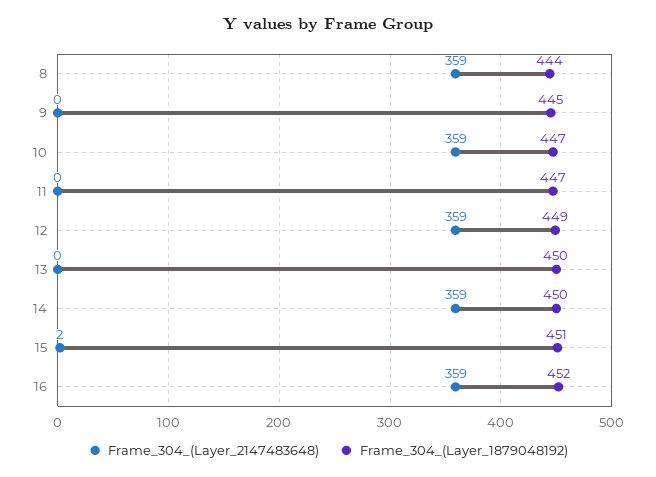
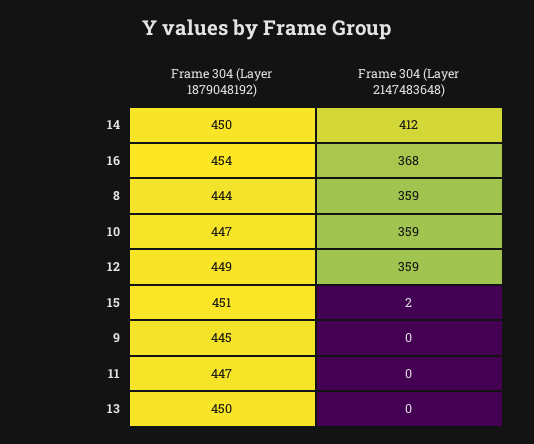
  {
    "Frame_304_(Layer_2147483648)": {
      "8": 359,
      "9": 0,
      "10": 359,
      "11": 0,
      "12": 359,
      "13": 0,
-     "14": 359,
+     "14": 412,
      "15": 2,
-     "16": 359
+     "16": 368
    },
    "Frame_304_(Layer_1879048192)": {
      "8": 444,
      "9": 445,
      "10": 447,
      "11": 447,
      "12": 449,
      "13": 450,
      "14": 450,
      "15": 451,
-     "16": 452
+     "16": 454
    }
  }

